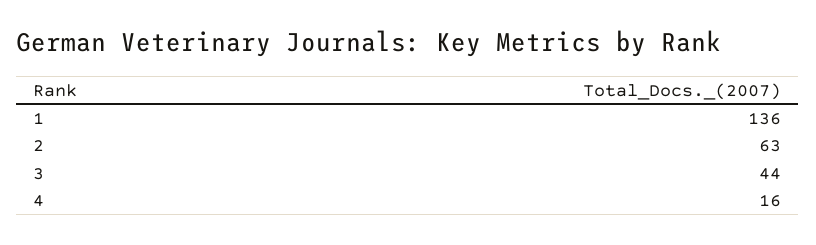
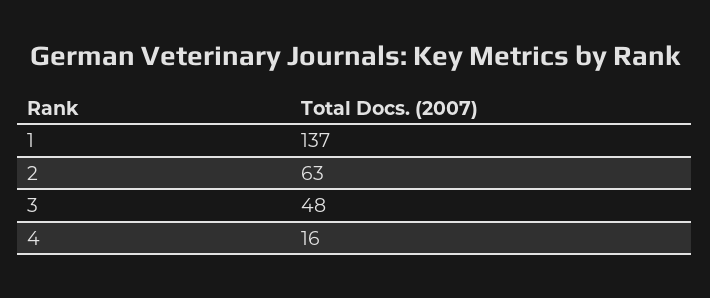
  {
-   "1": 136,
+   "1": 137,
    "2": 63,
-   "3": 44,
+   "3": 48,
    "4": 16
  }

